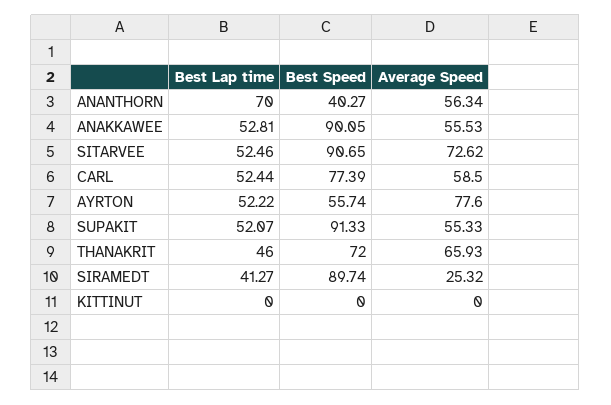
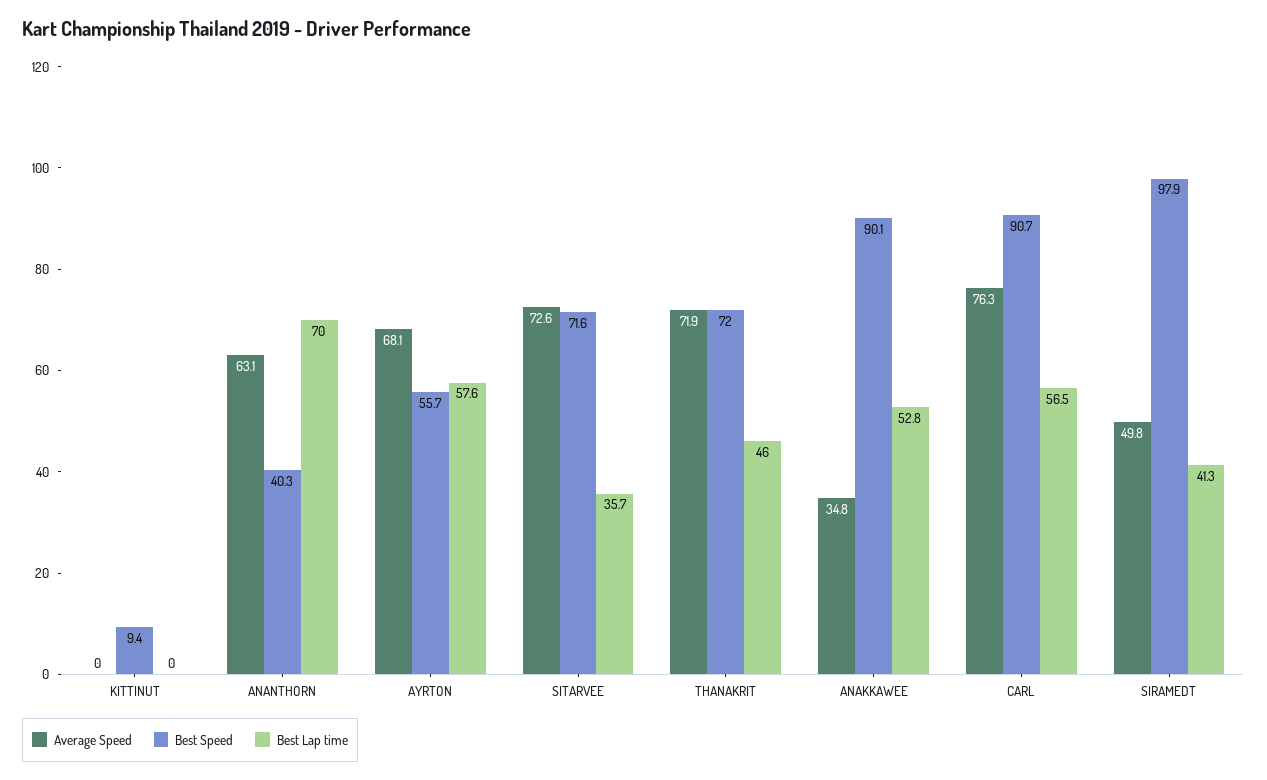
  {
    "Best Lap time": {
      "ANANTHORN": 70,
      "ANAKKAWEE": 52.81,
-     "SITARVEE": 52.46,
+     "SITARVEE": 35.7,
-     "CARL": 52.44,
+     "CARL": 56.5,
-     "AYRTON": 52.22,
+     "AYRTON": 57.6,
-     "SUPAKIT": 52.07,
      "THANAKRIT": 46,
      "SIRAMEDT": 41.27,
      "KITTINUT": 0
    },
    "Best Speed": {
      "ANANTHORN": 40.27,
      "ANAKKAWEE": 90.05,
-     "SITARVEE": 90.65,
+     "SITARVEE": 71.6,
-     "CARL": 77.39,
+     "CARL": 90.7,
      "AYRTON": 55.74,
-     "SUPAKIT": 91.33,
      "THANAKRIT": 72,
-     "SIRAMEDT": 89.74,
+     "SIRAMEDT": 97.9,
-     "KITTINUT": 0
+     "KITTINUT": 9.4
    },
    "Average Speed": {
-     "ANANTHORN": 56.34,
+     "ANANTHORN": 63.1,
-     "ANAKKAWEE": 55.53,
+     "ANAKKAWEE": 34.8,
      "SITARVEE": 72.62,
-     "CARL": 58.5,
+     "CARL": 76.3,
-     "AYRTON": 77.6,
+     "AYRTON": 68.1,
-     "SUPAKIT": 55.33,
-     "THANAKRIT": 65.93,
+     "THANAKRIT": 71.9,
-     "SIRAMEDT": 25.32,
+     "SIRAMEDT": 49.8,
      "KITTINUT": 0
    }
  }

